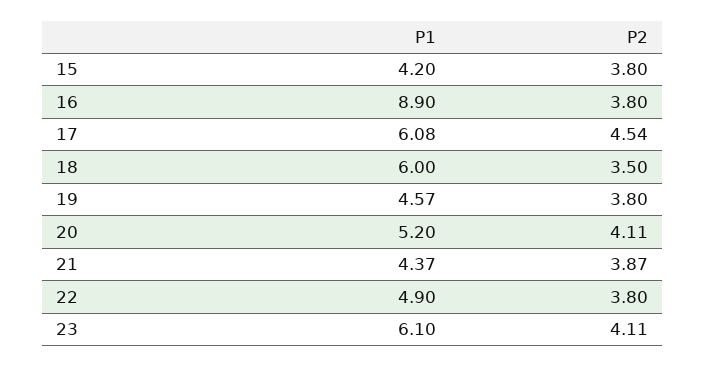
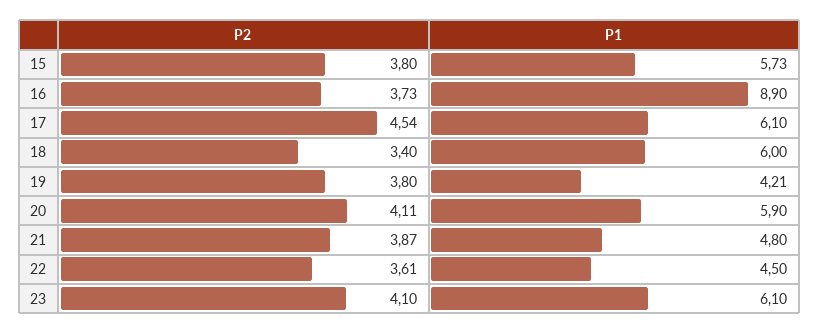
  {
    "P1": {
-     "15": 4.2,
+     "15": 5.73,
      "16": 8.9,
-     "17": 6.08,
+     "17": 6.1,
      "18": 6,
-     "19": 4.57,
+     "19": 4.21,
-     "20": 5.2,
+     "20": 5.9,
-     "21": 4.37,
+     "21": 4.8,
-     "22": 4.9,
+     "22": 4.5,
      "23": 6.1
    },
    "P2": {
      "15": 3.8,
-     "16": 3.8,
+     "16": 3.73,
      "17": 4.54,
-     "18": 3.5,
+     "18": 3.4,
      "19": 3.8,
      "20": 4.11,
      "21": 3.87,
-     "22": 3.8,
+     "22": 3.61,
-     "23": 4.11
+     "23": 4.1
    }
  }

